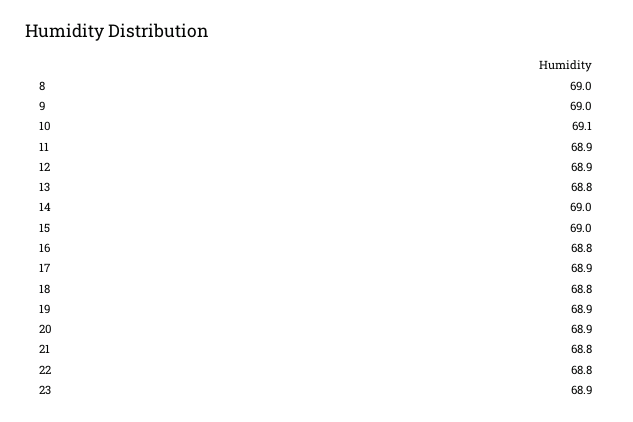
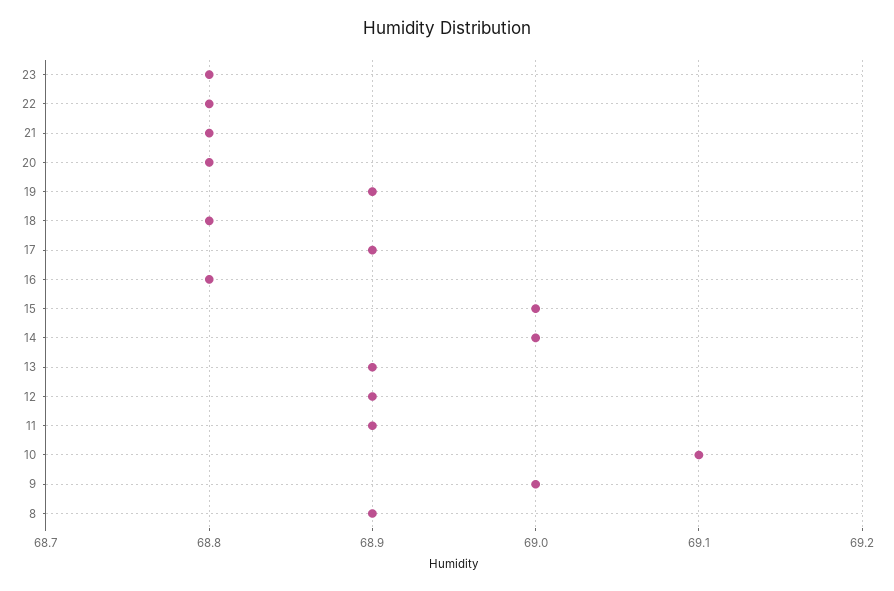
  {
-   "8": 69,
+   "8": 68.9,
    "9": 69,
    "10": 69.1,
    "11": 68.9,
    "12": 68.9,
-   "13": 68.8,
+   "13": 68.9,
    "14": 69,
    "15": 69,
    "16": 68.8,
    "17": 68.9,
    "18": 68.8,
    "19": 68.9,
-   "20": 68.9,
+   "20": 68.8,
    "21": 68.8,
    "22": 68.8,
-   "23": 68.9
+   "23": 68.8
  }

